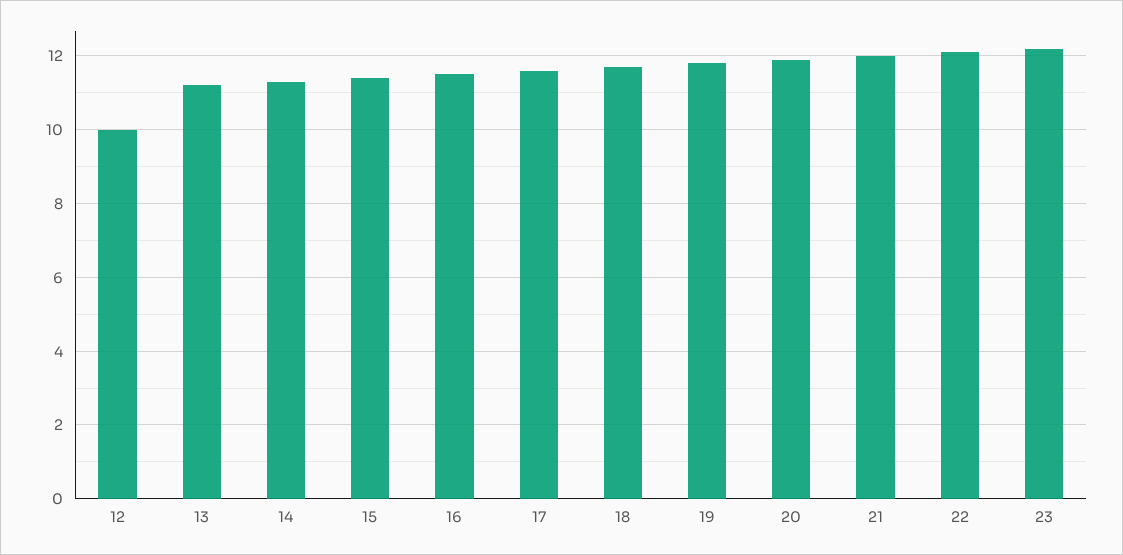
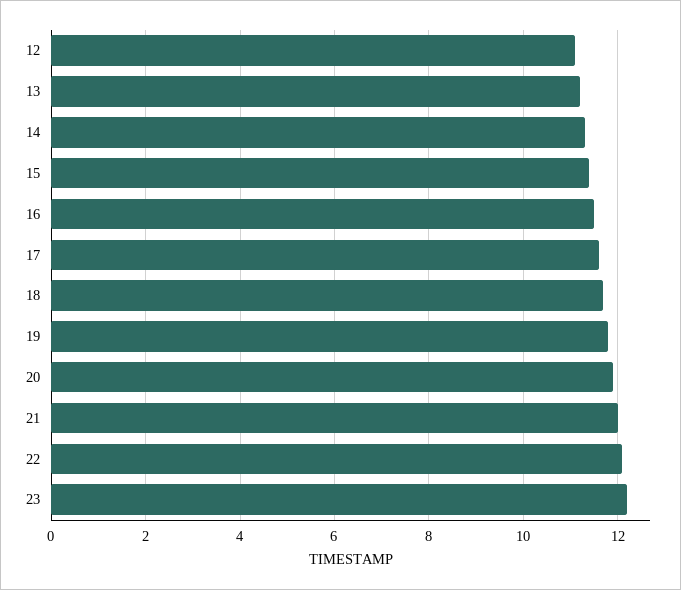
  {
-   "12": 10,
+   "12": 11,
    "13": 11,
    "14": 11.5,
    "15": 11.5,
    "16": 11.5,
    "17": 11.5,
    "18": 11.5,
    "19": 12,
    "20": 12,
    "21": 12,
    "22": 12,
    "23": 12
  }

